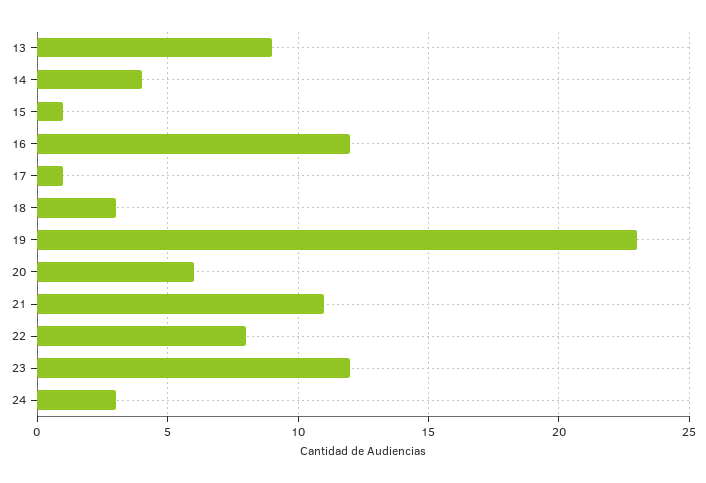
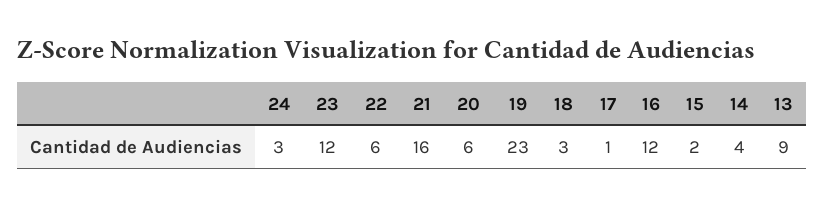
  {
    "13": 9,
    "14": 4,
-   "15": 1,
+   "15": 2,
    "16": 12,
    "17": 1,
    "18": 3,
    "19": 23,
    "20": 6,
-   "21": 11,
+   "21": 16,
-   "22": 8,
+   "22": 6,
    "23": 12,
    "24": 3
  }

